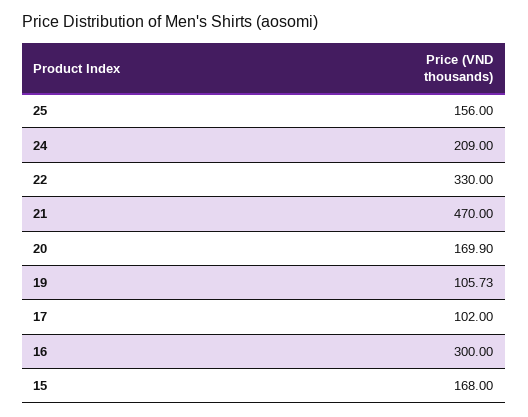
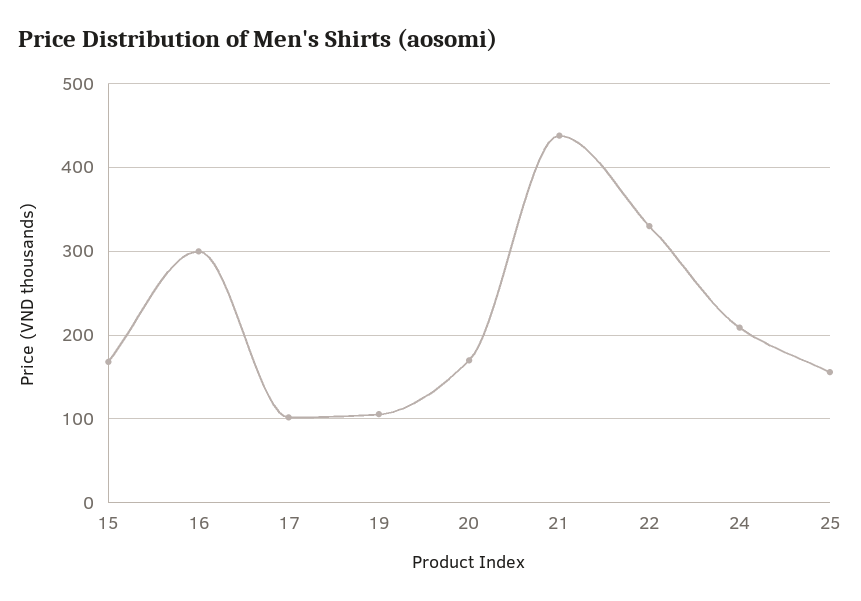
  {
    "25": 156,
    "24": 209,
    "22": 330,
-   "21": 470,
+   "21": 440,
    "20": 169.9,
    "19": 105.73,
    "17": 102,
    "16": 300,
    "15": 168
  }

